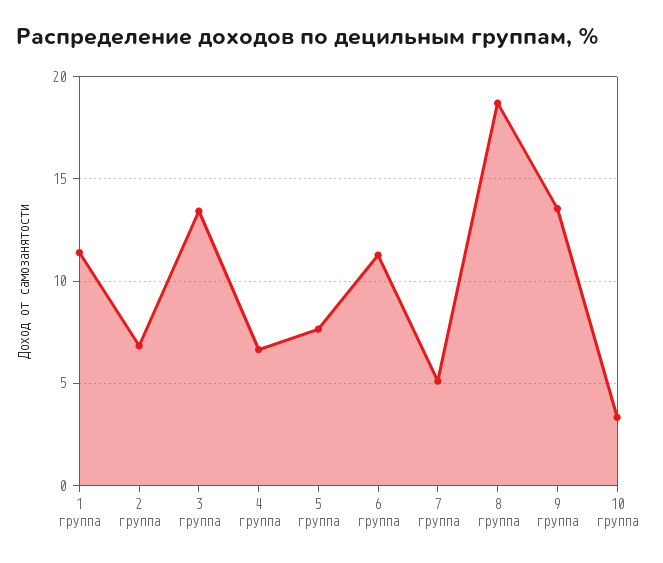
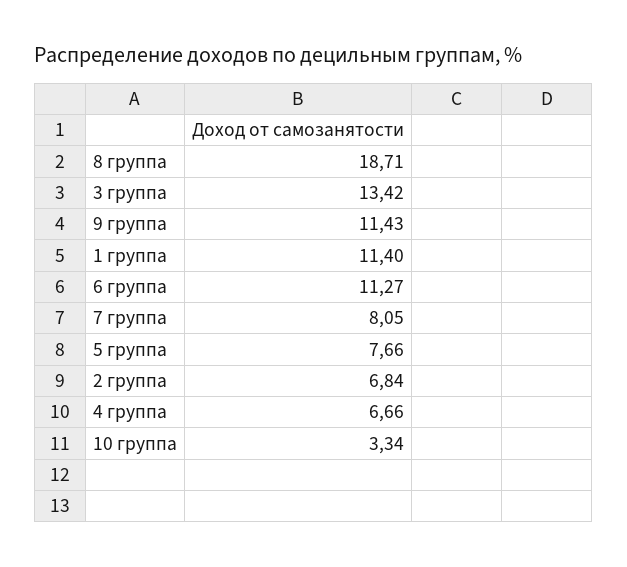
  {
    "1 группа": 11.4,
    "2 группа": 6.84,
    "3 группа": 13.42,
    "4 группа": 6.66,
    "5 группа": 7.66,
    "6 группа": 11.27,
-   "7 группа": 5,
+   "7 группа": 8.05,
    "8 группа": 18.71,
-   "9 группа": 13.5,
+   "9 группа": 11.43,
    "10 группа": 3.34
  }

